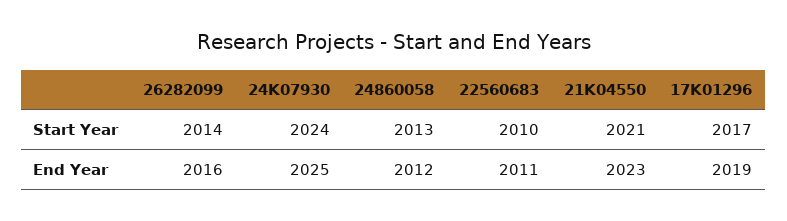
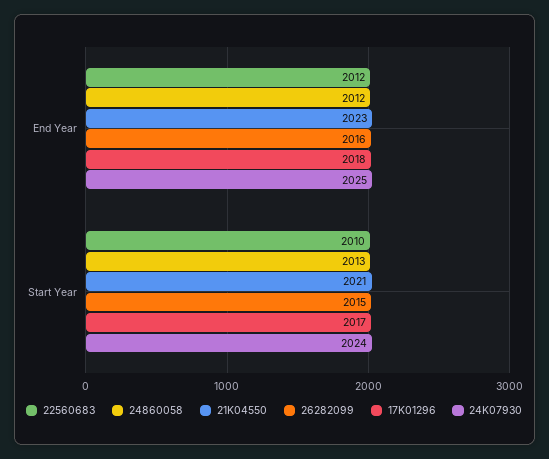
  {
    "26282099": {
-     "Start Year": 2014,
+     "Start Year": 2015,
      "End Year": 2016
    },
    "24K07930": {
      "Start Year": 2024,
      "End Year": 2025
    },
    "24860058": {
      "Start Year": 2013,
      "End Year": 2012
    },
    "22560683": {
      "Start Year": 2010,
-     "End Year": 2011
+     "End Year": 2012
    },
    "21K04550": {
      "Start Year": 2021,
      "End Year": 2023
    },
    "17K01296": {
      "Start Year": 2017,
-     "End Year": 2019
+     "End Year": 2018
    }
  }

